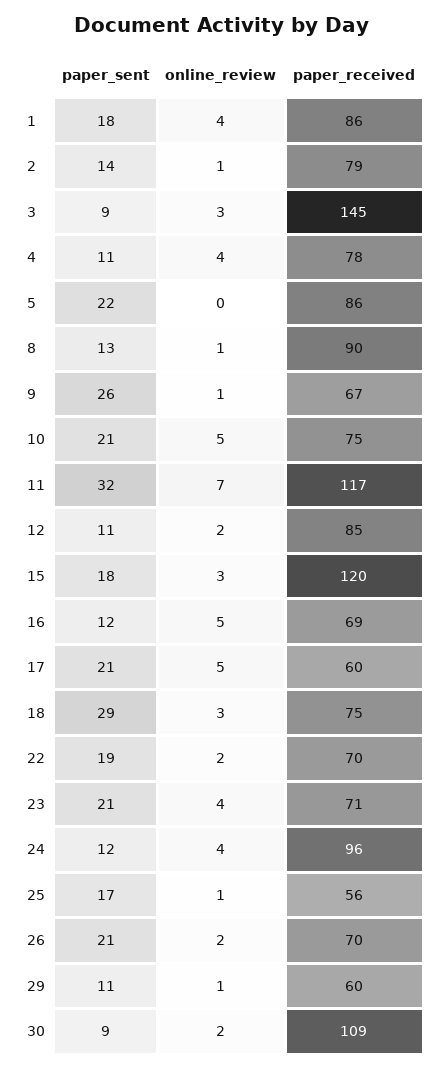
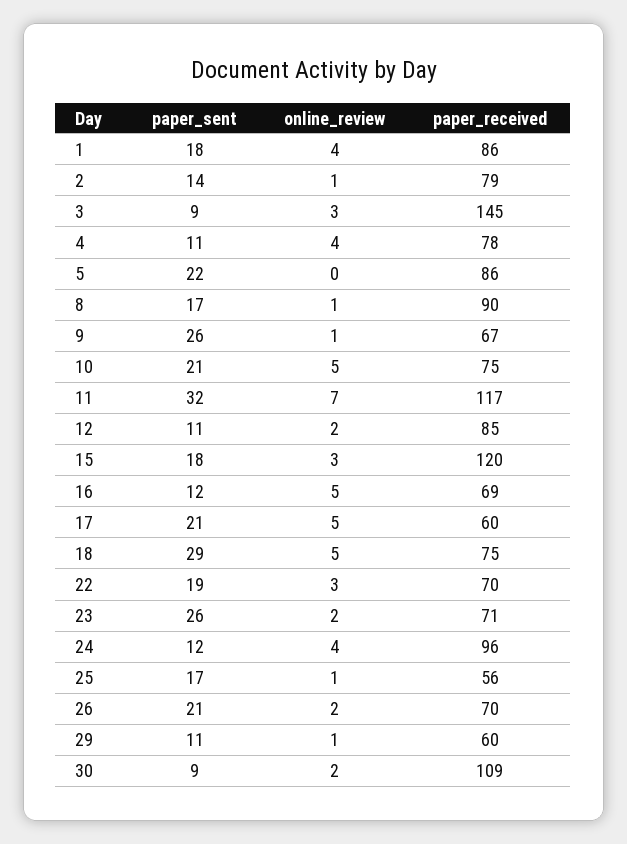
  {
    "paper_sent": {
      "1": 18,
      "2": 14,
      "3": 9,
      "4": 11,
      "5": 22,
-     "8": 13,
+     "8": 17,
      "9": 26,
      "10": 21,
      "11": 32,
      "12": 11,
      "15": 18,
      "16": 12,
      "17": 21,
      "18": 29,
      "22": 19,
-     "23": 21,
+     "23": 26,
      "24": 12,
      "25": 17,
      "26": 21,
      "29": 11,
      "30": 9
    },
    "online_review": {
      "1": 4,
      "2": 1,
      "3": 3,
      "4": 4,
      "5": 0,
      "8": 1,
      "9": 1,
      "10": 5,
      "11": 7,
      "12": 2,
      "15": 3,
      "16": 5,
      "17": 5,
-     "18": 3,
+     "18": 5,
-     "22": 2,
+     "22": 3,
-     "23": 4,
+     "23": 2,
      "24": 4,
      "25": 1,
      "26": 2,
      "29": 1,
      "30": 2
    },
    "paper_received": {
      "1": 86,
      "2": 79,
      "3": 145,
      "4": 78,
      "5": 86,
      "8": 90,
      "9": 67,
      "10": 75,
      "11": 117,
      "12": 85,
      "15": 120,
      "16": 69,
      "17": 60,
      "18": 75,
      "22": 70,
      "23": 71,
      "24": 96,
      "25": 56,
      "26": 70,
      "29": 60,
      "30": 109
    }
  }

